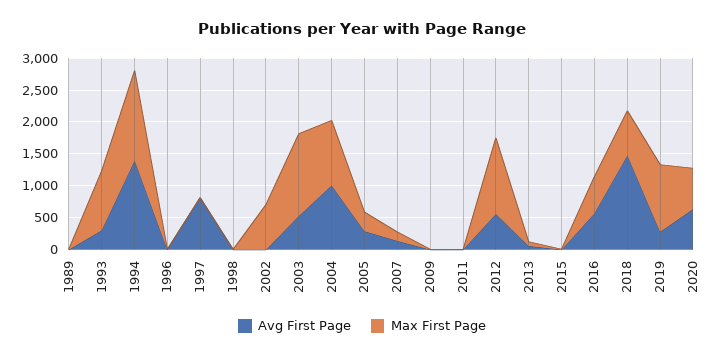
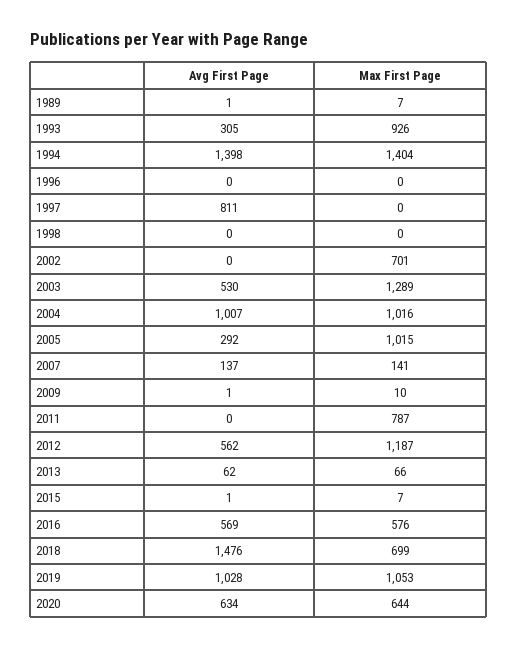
  {
    "Avg First Page": {
      "1989": 1,
      "1993": 305,
      "1994": 1398,
      "1996": 0,
      "1997": 811,
      "1998": 0,
      "2002": 0,
      "2003": 530,
      "2004": 1007,
      "2005": 292,
      "2007": 137,
      "2009": 1,
      "2011": 0,
      "2012": 562,
      "2013": 62,
      "2015": 1,
      "2016": 569,
      "2018": 1476,
-     "2019": 250,
+     "2019": 1028,
      "2020": 634
    },
    "Max First Page": {
      "1989": 7,
      "1993": 926,
      "1994": 1404,
      "1996": 0,
      "1997": 0,
      "1998": 0,
      "2002": 701,
      "2003": 1289,
      "2004": 1016,
-     "2005": 250,
+     "2005": 1015,
      "2007": 141,
      "2009": 10,
-     "2011": 0,
+     "2011": 787,
      "2012": 1187,
      "2013": 66,
      "2015": 7,
      "2016": 576,
      "2018": 699,
      "2019": 1053,
      "2020": 644
    }
  }

